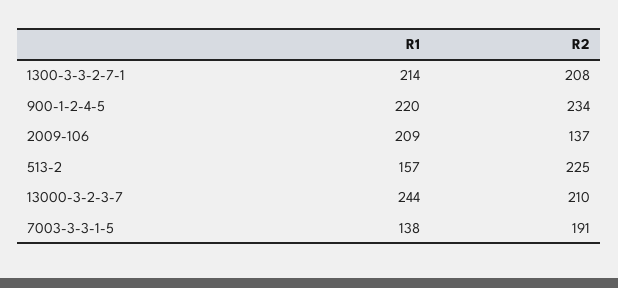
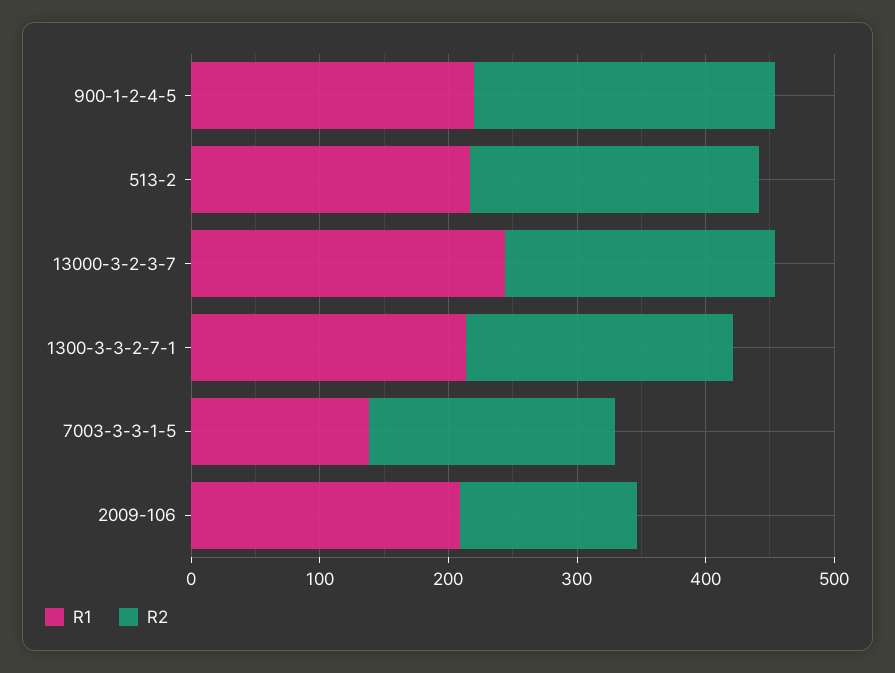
  {
    "R1": {
      "1300-3-3-2-7-1": 214,
      "900-1-2-4-5": 220,
      "2009-106": 209,
-     "513-2": 157,
+     "513-2": 220,
      "13000-3-2-3-7": 244,
      "7003-3-3-1-5": 138
    },
    "R2": {
      "1300-3-3-2-7-1": 208,
      "900-1-2-4-5": 234,
      "2009-106": 137,
      "513-2": 225,
      "13000-3-2-3-7": 210,
      "7003-3-3-1-5": 191
    }
  }

